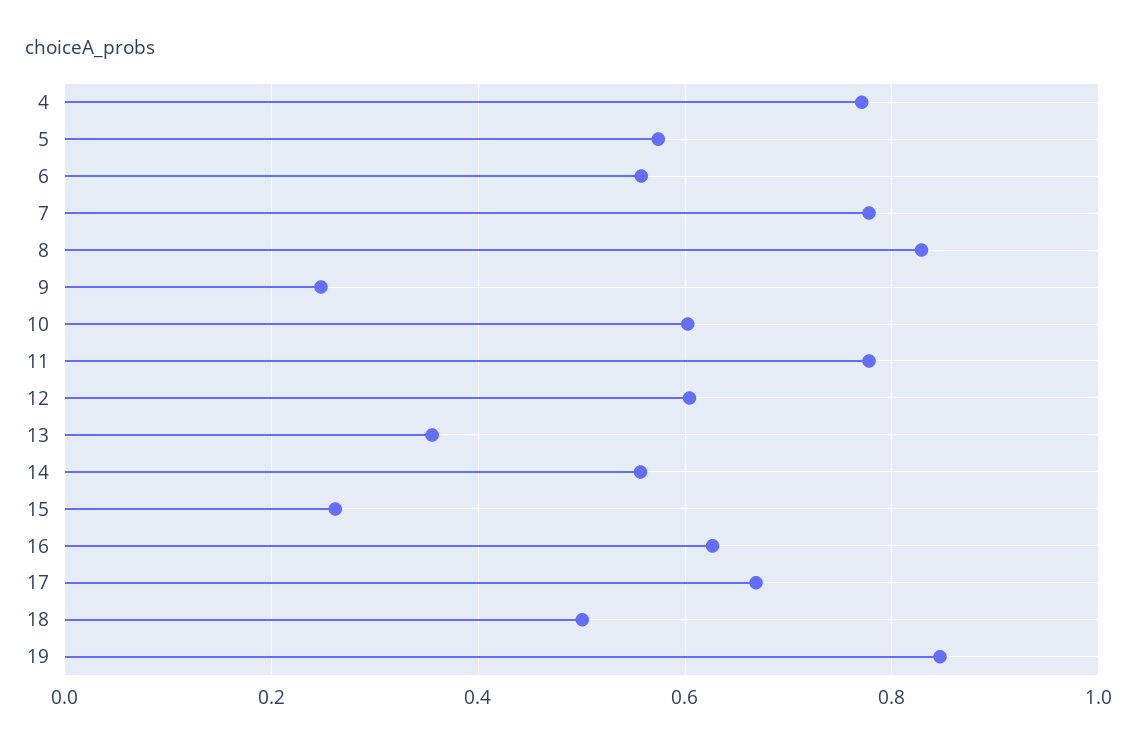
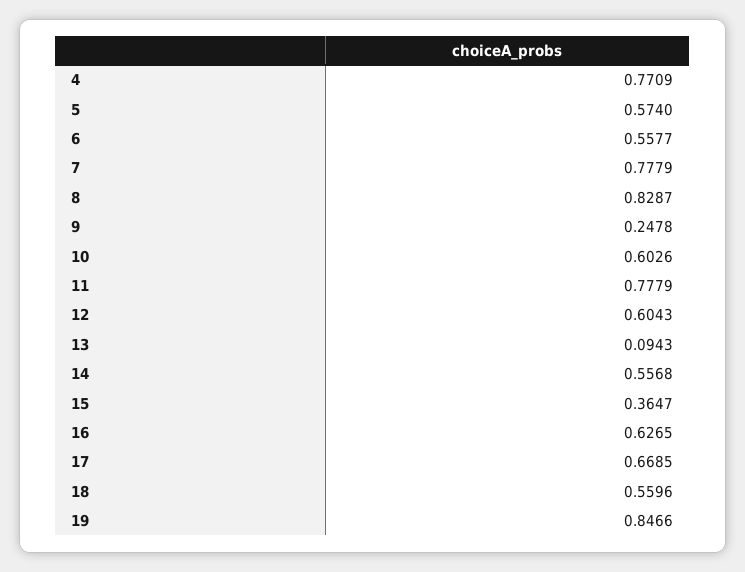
  {
    "4": 0.7709,
    "5": 0.574,
    "6": 0.5577,
    "7": 0.7779,
    "8": 0.8287,
    "9": 0.2478,
    "10": 0.6026,
    "11": 0.7779,
    "12": 0.6043,
-   "13": 0.36,
+   "13": 0.0943,
    "14": 0.5568,
-   "15": 0.26,
+   "15": 0.3647,
    "16": 0.6265,
    "17": 0.6685,
-   "18": 0.5,
+   "18": 0.5596,
    "19": 0.8466
  }

